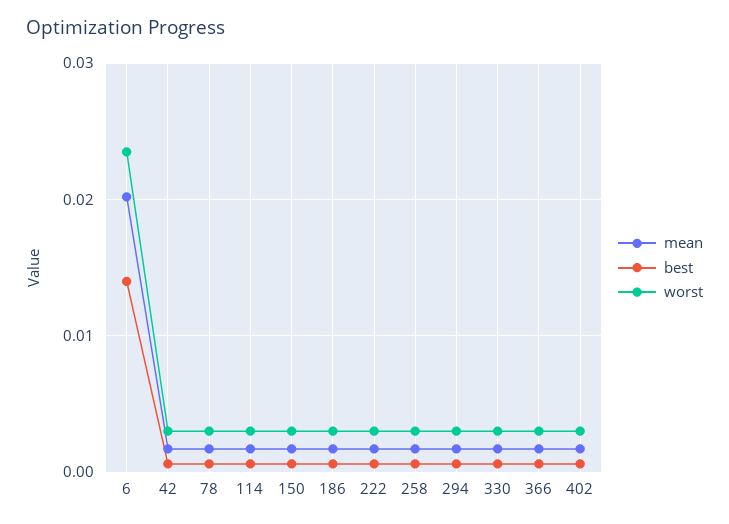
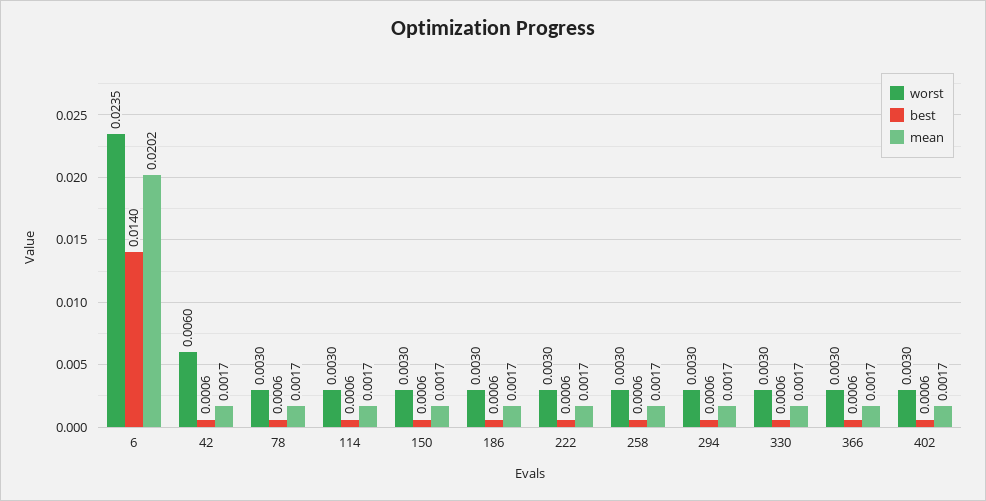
  {
    "mean": {
      "6": 0.0202,
      "42": 0.0017,
      "78": 0.0017,
      "114": 0.0017,
      "150": 0.0017,
      "186": 0.0017,
      "222": 0.0017,
      "258": 0.0017,
      "294": 0.0017,
      "330": 0.0017,
      "366": 0.0017,
      "402": 0.0017
    },
    "best": {
      "6": 0.014,
      "42": 0.0006,
      "78": 0.0006,
      "114": 0.0006,
      "150": 0.0006,
      "186": 0.0006,
      "222": 0.0006,
      "258": 0.0006,
      "294": 0.0006,
      "330": 0.0006,
      "366": 0.0006,
      "402": 0.0006
    },
    "worst": {
      "6": 0.0235,
-     "42": 0.003,
+     "42": 0.006,
      "78": 0.003,
      "114": 0.003,
      "150": 0.003,
      "186": 0.003,
      "222": 0.003,
      "258": 0.003,
      "294": 0.003,
      "330": 0.003,
      "366": 0.003,
      "402": 0.003
    }
  }

